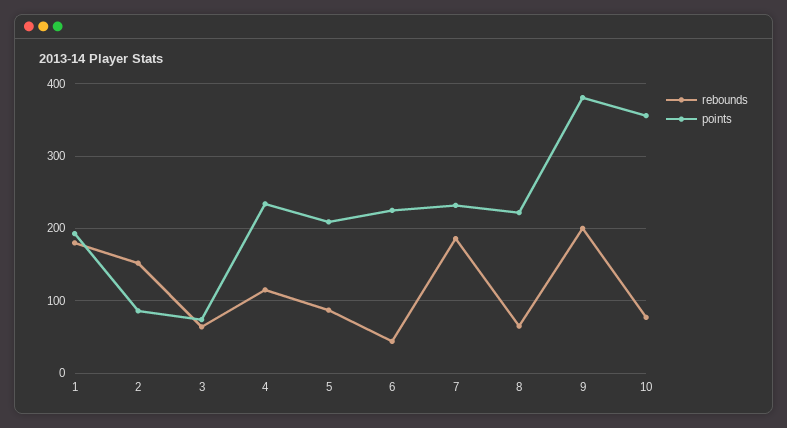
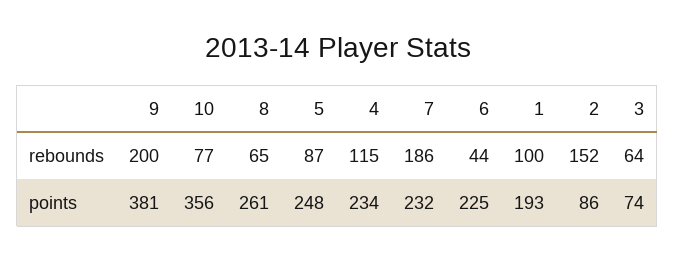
  {
    "rebounds": {
-     "1": 180,
+     "1": 100,
      "2": 152,
      "3": 64,
      "4": 115,
      "5": 87,
      "6": 44,
      "7": 186,
      "8": 65,
      "9": 200,
      "10": 77
    },
    "points": {
      "1": 193,
      "2": 86,
      "3": 74,
      "4": 234,
-     "5": 210,
+     "5": 248,
      "6": 225,
      "7": 232,
-     "8": 220,
+     "8": 261,
      "9": 381,
      "10": 356
    }
  }

